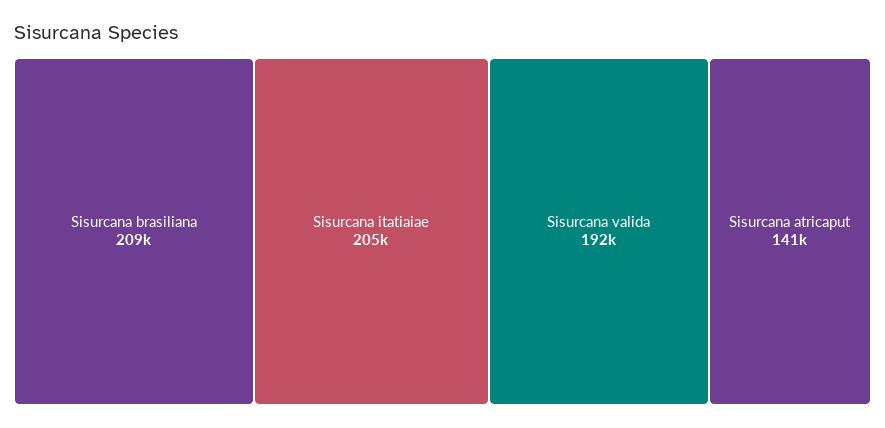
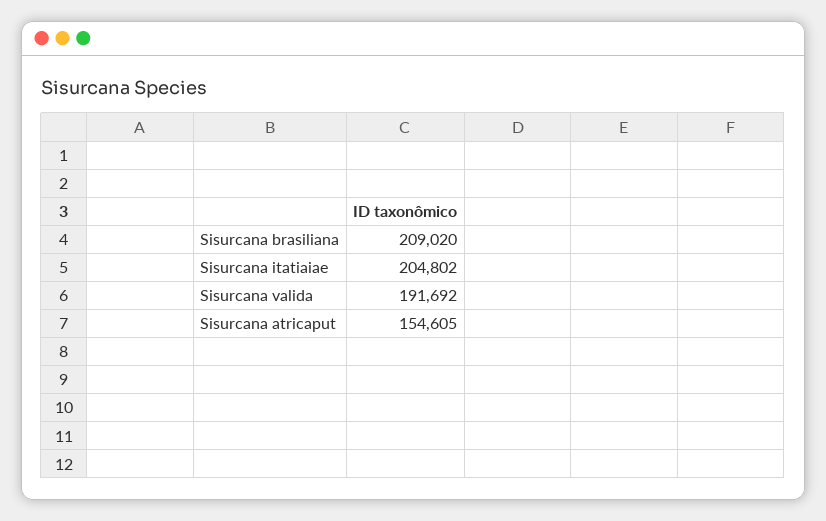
  {
    "Sisurcana brasiliana": 209020,
    "Sisurcana itatiaiae": 204802,
    "Sisurcana valida": 191692,
-   "Sisurcana atricaput": 141000
+   "Sisurcana atricaput": 154605
  }

